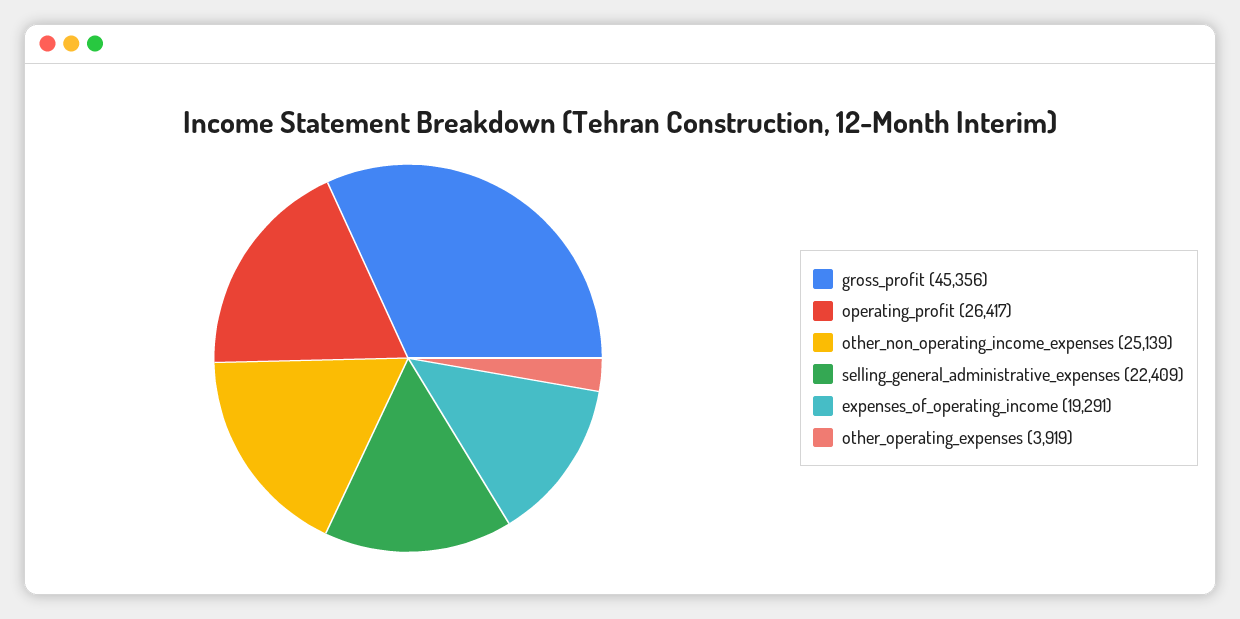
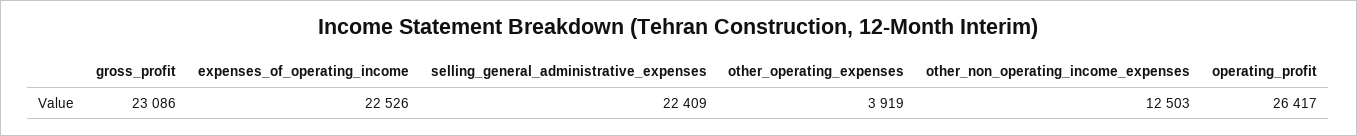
  {
-   "gross_profit": 45356,
+   "gross_profit": 23086,
    "operating_profit": 26417,
-   "other_non_operating_income_expenses": 25139,
+   "other_non_operating_income_expenses": 12503,
    "selling_general_administrative_expenses": 22409,
-   "expenses_of_operating_income": 19291,
+   "expenses_of_operating_income": 22526,
    "other_operating_expenses": 3919
  }

